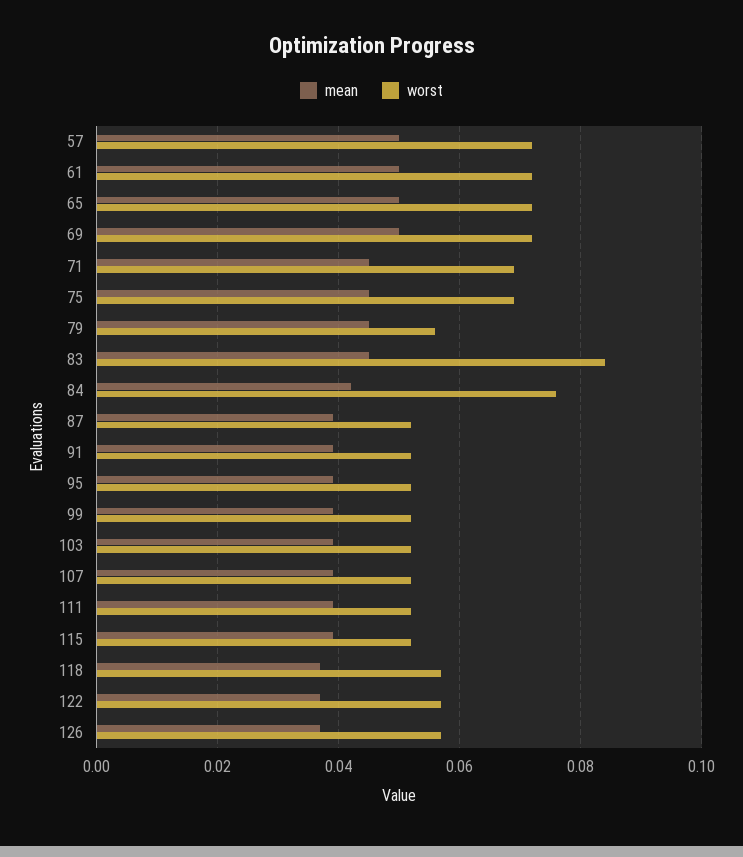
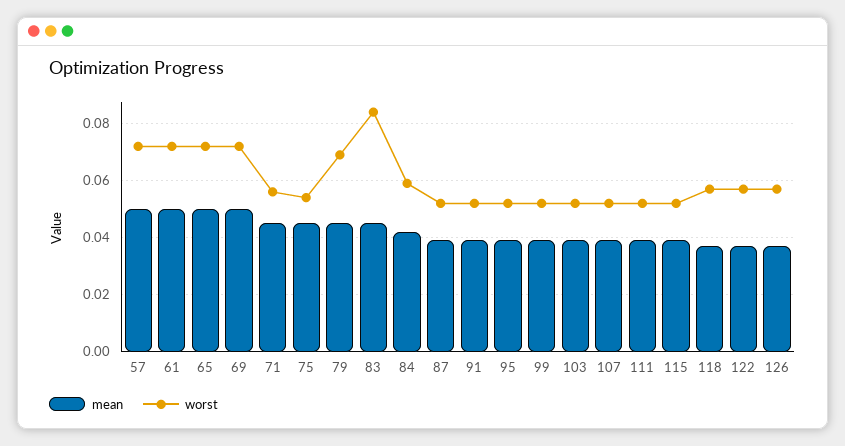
  {
    "mean": {
      "57": 0.05,
      "61": 0.05,
      "65": 0.05,
      "69": 0.05,
      "71": 0.045,
      "75": 0.045,
      "79": 0.045,
      "83": 0.045,
      "84": 0.04,
      "87": 0.04,
      "91": 0.04,
      "95": 0.04,
      "99": 0.04,
      "103": 0.04,
      "107": 0.04,
      "111": 0.04,
      "115": 0.04,
      "118": 0.035,
      "122": 0.035,
      "126": 0.035
    },
    "worst": {
      "57": 0.07,
      "61": 0.07,
      "65": 0.07,
      "69": 0.07,
-     "71": 0.07,
+     "71": 0.055,
-     "75": 0.07,
+     "75": 0.055,
-     "79": 0.055,
+     "79": 0.07,
      "83": 0.085,
-     "84": 0.075,
+     "84": 0.06,
      "87": 0.05,
      "91": 0.05,
      "95": 0.05,
      "99": 0.05,
      "103": 0.05,
      "107": 0.05,
      "111": 0.05,
      "115": 0.05,
      "118": 0.055,
      "122": 0.055,
      "126": 0.055
    }
  }

